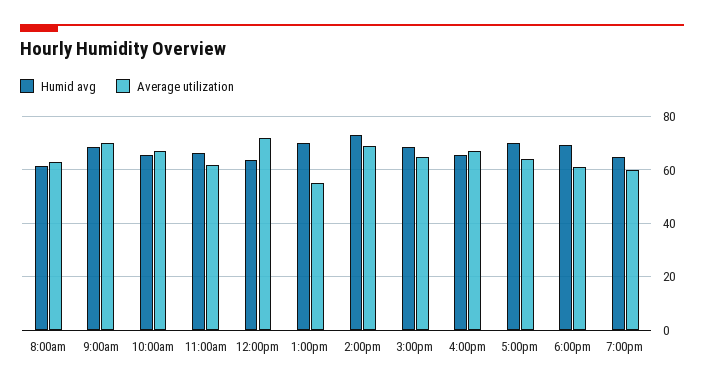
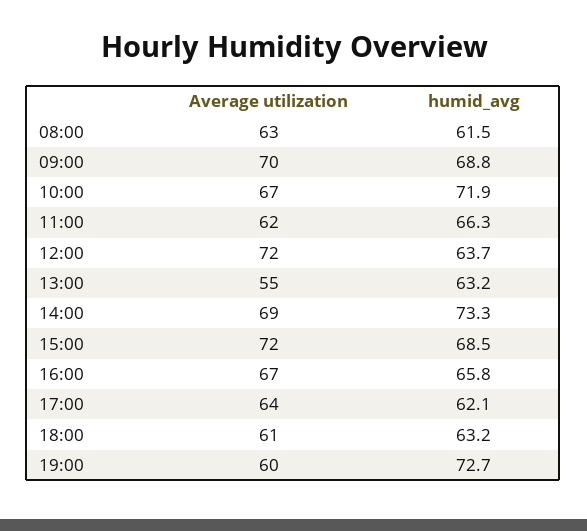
  {
    "Humid avg": {
      "8:00am": 61.5,
      "9:00am": 68.8,
-     "10:00am": 65,
+     "10:00am": 71.9,
      "11:00am": 66.3,
      "12:00pm": 63.7,
-     "1:00pm": 70,
+     "1:00pm": 63.2,
      "2:00pm": 73.3,
      "3:00pm": 68.5,
      "4:00pm": 65.8,
-     "5:00pm": 70,
+     "5:00pm": 62.1,
-     "6:00pm": 70,
+     "6:00pm": 63.2,
-     "7:00pm": 65
+     "7:00pm": 72.7
    },
    "Average utilization": {
      "8:00am": 63,
      "9:00am": 70,
      "10:00am": 67,
      "11:00am": 62,
      "12:00pm": 72,
      "1:00pm": 55,
      "2:00pm": 69,
-     "3:00pm": 65,
+     "3:00pm": 72,
      "4:00pm": 67,
      "5:00pm": 64,
      "6:00pm": 61,
      "7:00pm": 60
    }
  }

